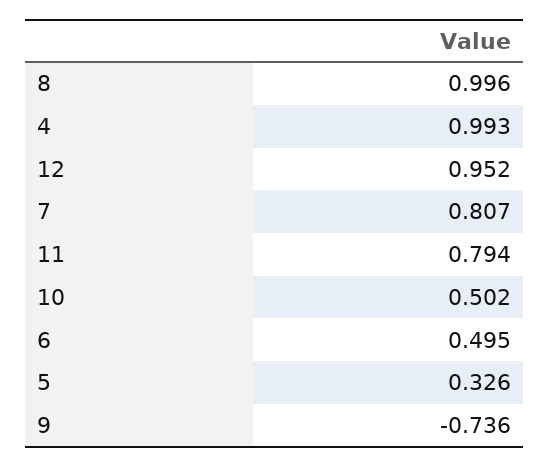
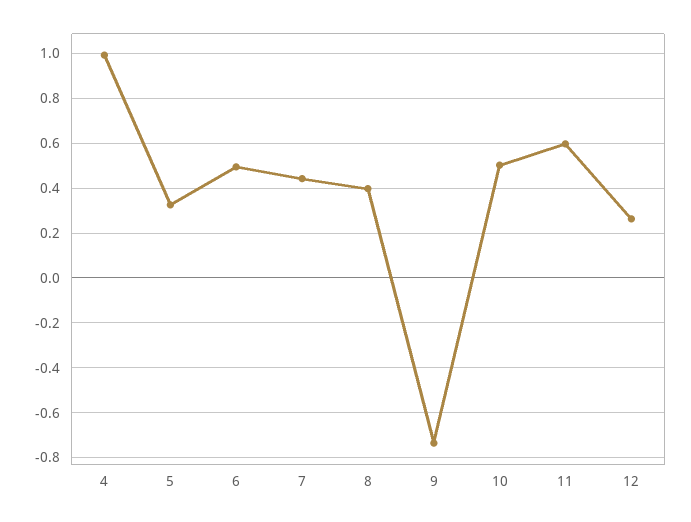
  {
-   "8": 0.996,
+   "8": 0.4,
    "4": 0.993,
-   "12": 0.952,
+   "12": 0.25,
-   "7": 0.807,
+   "7": 0.45,
-   "11": 0.794,
+   "11": 0.6,
    "10": 0.502,
    "6": 0.495,
    "5": 0.326,
    "9": -0.736
  }

